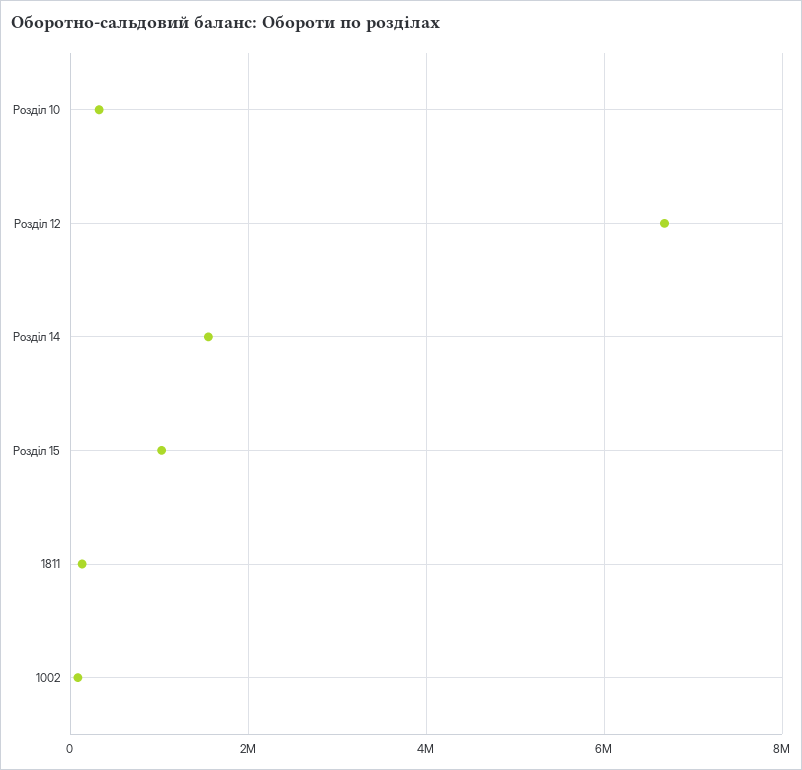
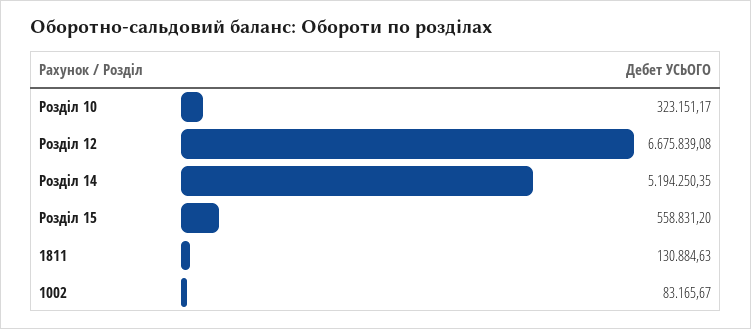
  {
    "Розділ 10": 323151.17,
    "Розділ 12": 6675839.08,
-   "Розділ 14": 1600000,
+   "Розділ 14": 5194250.35,
-   "Розділ 15": 1000000,
+   "Розділ 15": 558831.2,
    "1811": 130884.63,
    "1002": 83165.67
  }

